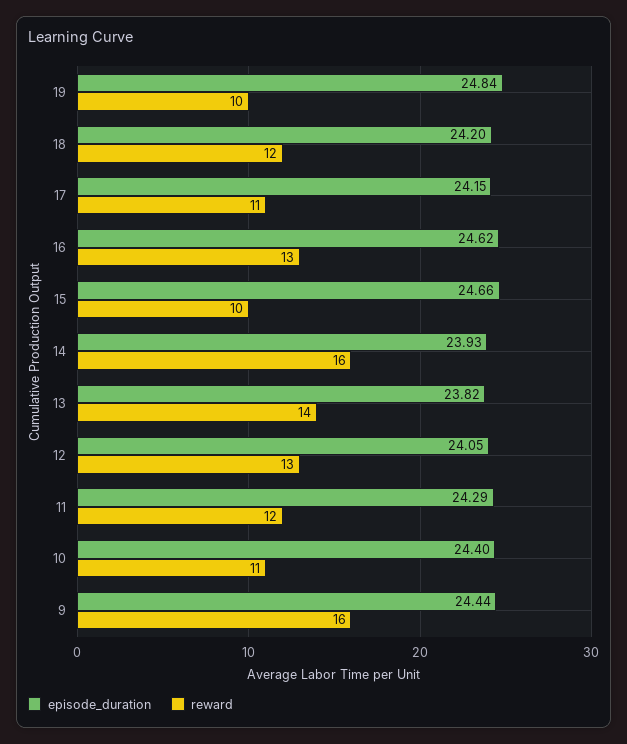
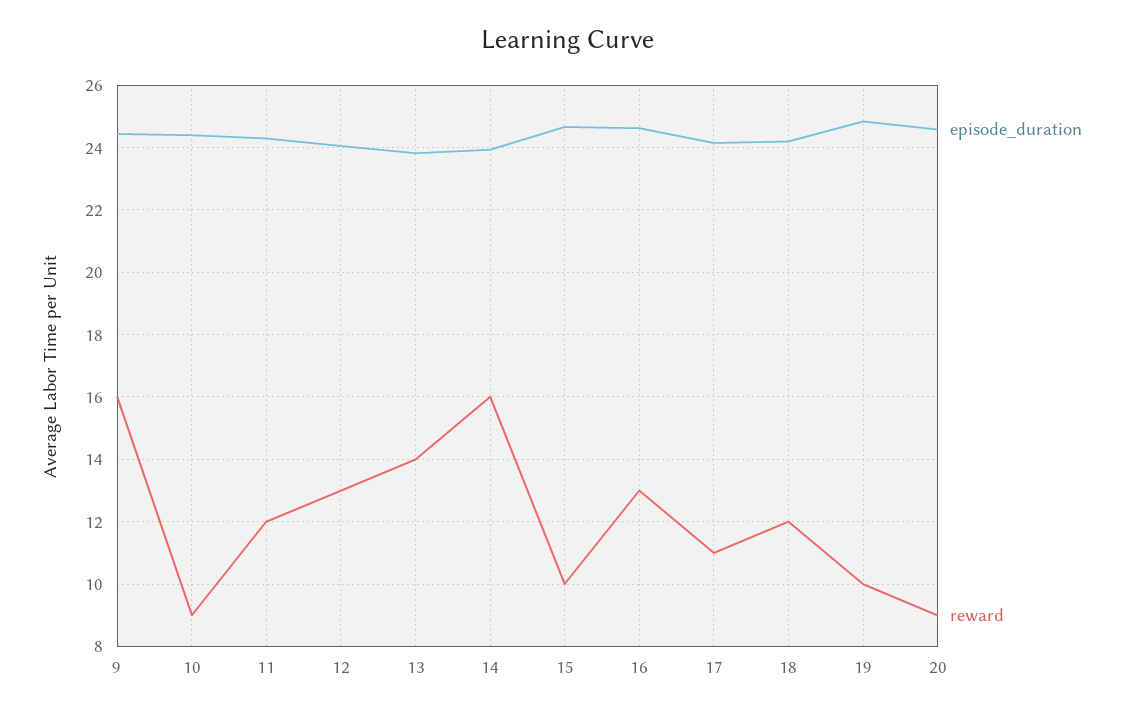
  {
    "episode_duration": {
      "19": 24.84,
      "18": 24.2,
      "17": 24.15,
      "16": 24.62,
      "15": 24.66,
      "14": 23.93,
      "13": 23.82,
      "12": 24.05,
      "11": 24.29,
      "10": 24.4,
-     "9": 24.44
+     "9": 24.44,
+     "20": 24.6
    },
    "reward": {
      "19": 10,
      "18": 12,
      "17": 11,
      "16": 13,
      "15": 10,
      "14": 16,
      "13": 14,
      "12": 13,
      "11": 12,
-     "10": 11,
+     "10": 9,
-     "9": 16
+     "9": 16,
+     "20": 9
    }
  }

